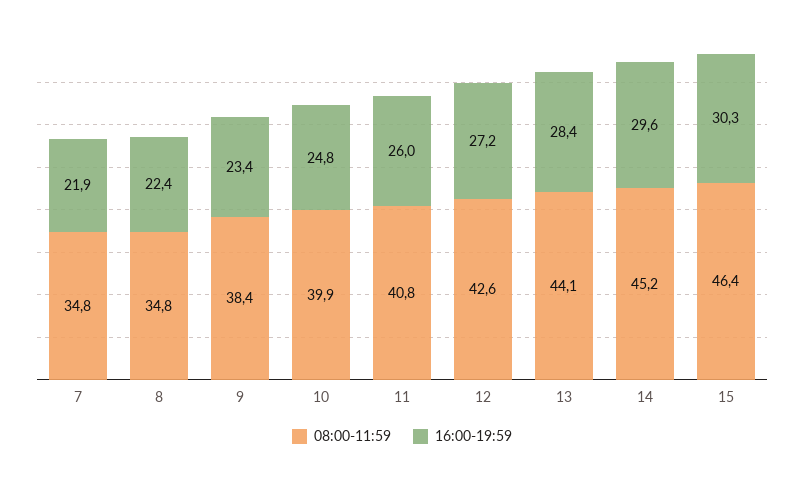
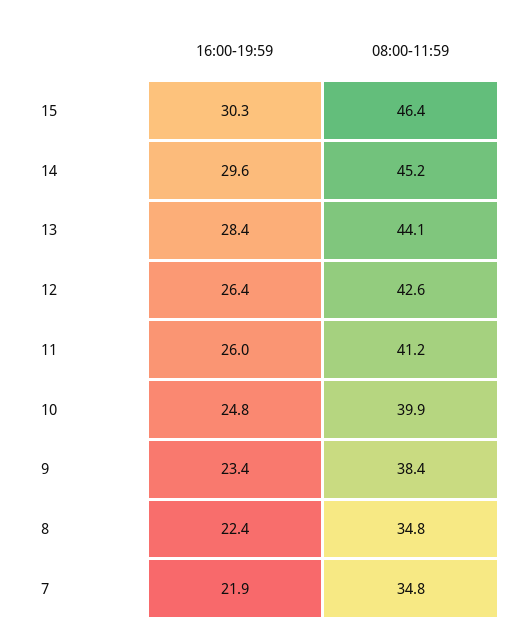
  {
    "08:00-11:59": {
      "7": 34.8,
      "8": 34.8,
      "9": 38.4,
      "10": 39.9,
-     "11": 40.8,
+     "11": 41.2,
      "12": 42.6,
      "13": 44.1,
      "14": 45.2,
      "15": 46.4
    },
    "16:00-19:59": {
      "7": 21.9,
      "8": 22.4,
      "9": 23.4,
      "10": 24.8,
      "11": 26,
-     "12": 27.2,
+     "12": 26.4,
      "13": 28.4,
      "14": 29.6,
      "15": 30.3
    }
  }

